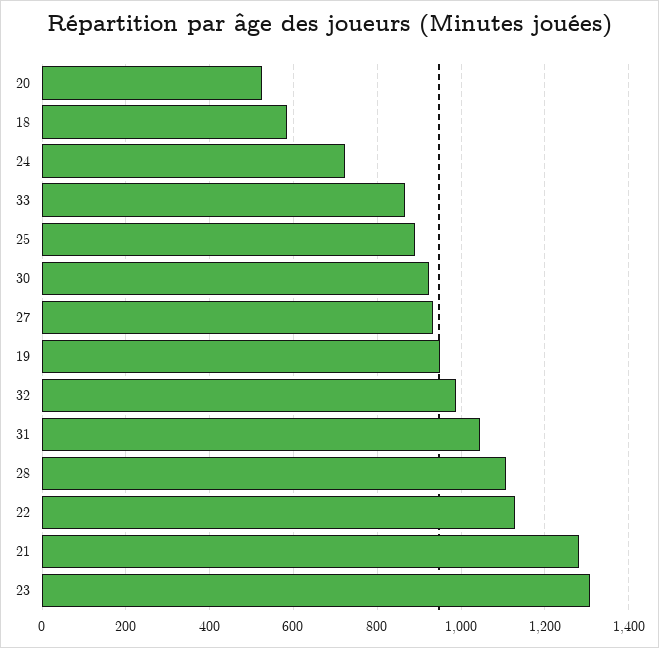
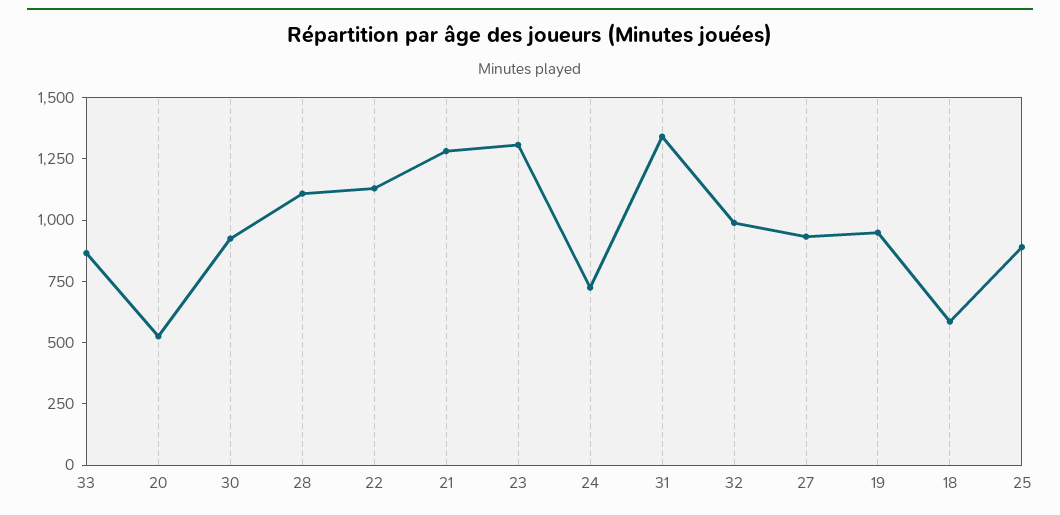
  {
    "20": 520,
    "18": 580,
    "24": 720,
    "33": 860,
    "25": 880,
    "30": 920,
    "27": 940,
    "19": 940,
    "32": 980,
-   "31": 1040,
+   "31": 1350,
    "28": 1100,
    "22": 1120,
    "21": 1280,
    "23": 1300
  }

